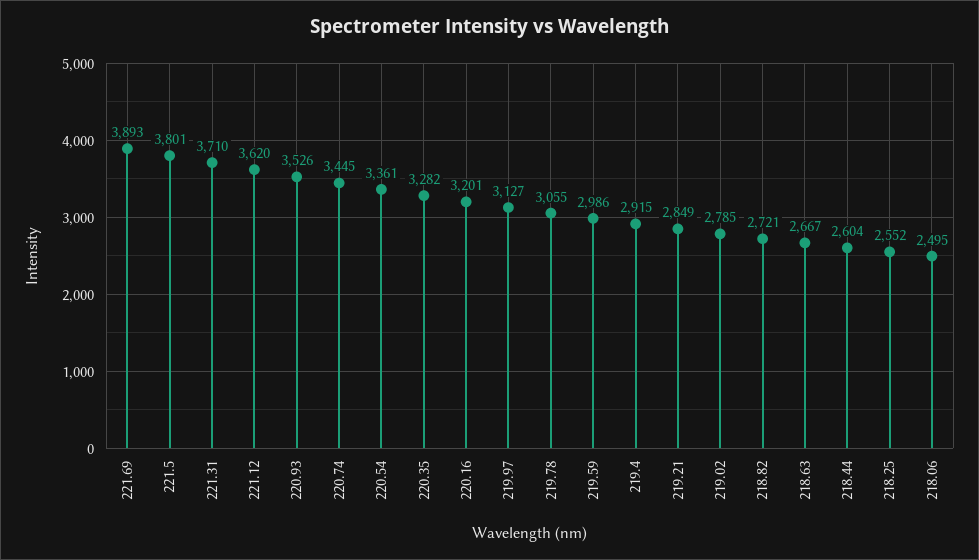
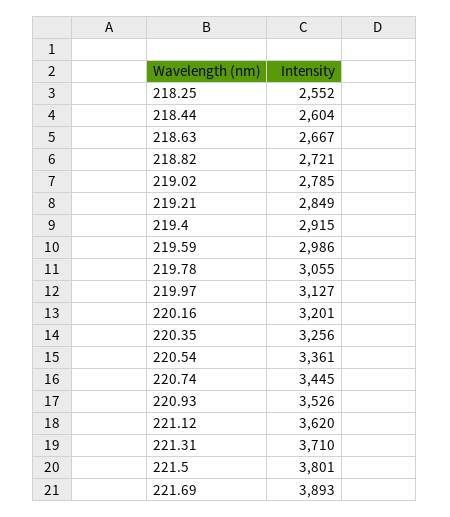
  {
    "221.69": 3893,
    "221.5": 3801,
    "221.31": 3710,
    "221.12": 3620,
    "220.93": 3526,
    "220.74": 3445,
    "220.54": 3361,
-   "220.35": 3282,
+   "220.35": 3256,
    "220.16": 3201,
    "219.97": 3127,
    "219.78": 3055,
    "219.59": 2986,
    "219.4": 2915,
    "219.21": 2849,
    "219.02": 2785,
    "218.82": 2721,
    "218.63": 2667,
    "218.44": 2604,
-   "218.25": 2552,
+   "218.25": 2552
-   "218.06": 2495
  }

